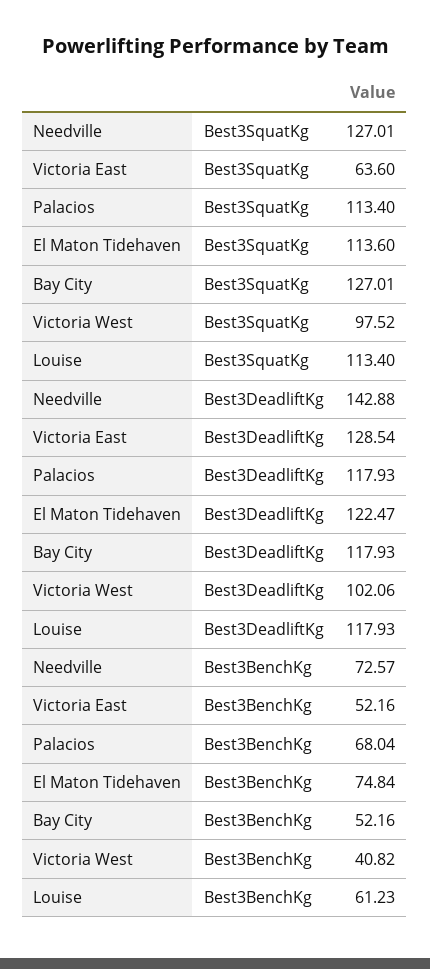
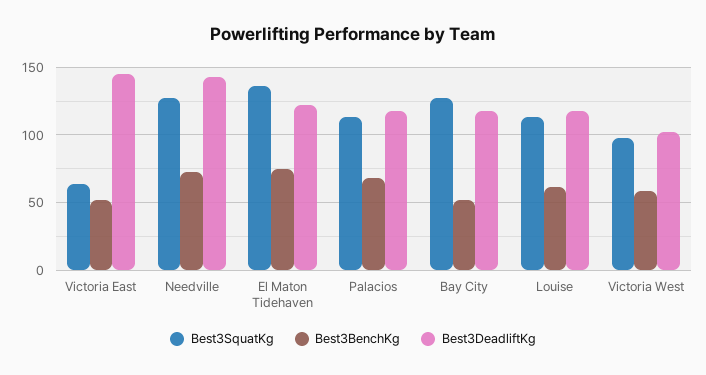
  {
    "Best3SquatKg": {
      "Needville": 127.01,
      "Victoria East": 63.6,
      "Palacios": 113.4,
-     "El Maton Tidehaven": 113.6,
+     "El Maton Tidehaven": 135,
      "Bay City": 127.01,
      "Victoria West": 97.52,
      "Louise": 113.4
    },
    "Best3DeadliftKg": {
      "Needville": 142.88,
-     "Victoria East": 128.54,
+     "Victoria East": 145,
      "Palacios": 117.93,
      "El Maton Tidehaven": 122.47,
      "Bay City": 117.93,
      "Victoria West": 102.06,
      "Louise": 117.93
    },
    "Best3BenchKg": {
      "Needville": 72.57,
      "Victoria East": 52.16,
      "Palacios": 68.04,
      "El Maton Tidehaven": 74.84,
      "Bay City": 52.16,
-     "Victoria West": 40.82,
+     "Victoria West": 60,
      "Louise": 61.23
    }
  }

